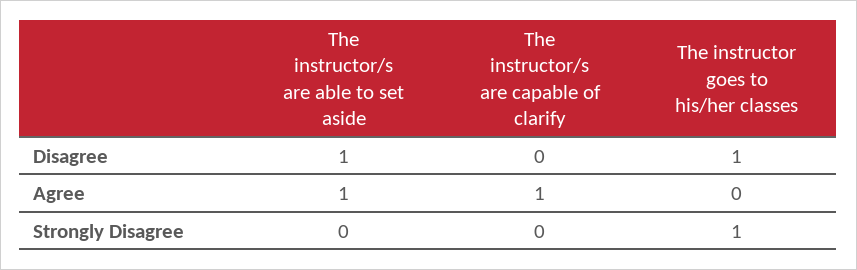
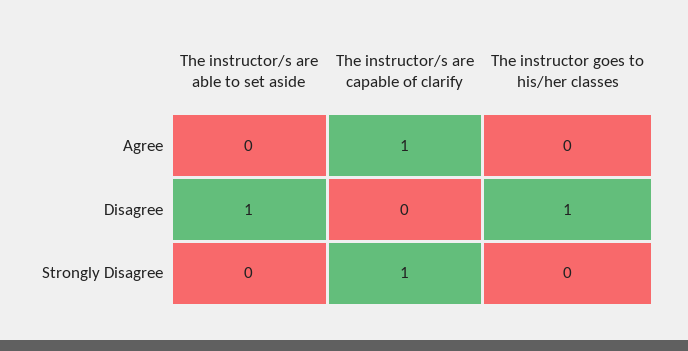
  {
    "The instructor/s are able to set aside": {
      "Disagree": 1,
-     "Agree": 1,
+     "Agree": 0,
      "Strongly Disagree": 0
    },
    "The instructor/s are capable of clarify": {
      "Disagree": 0,
      "Agree": 1,
-     "Strongly Disagree": 0
+     "Strongly Disagree": 1
    },
    "The instructor goes to his/her classes": {
      "Disagree": 1,
      "Agree": 0,
-     "Strongly Disagree": 1
+     "Strongly Disagree": 0
    }
  }

